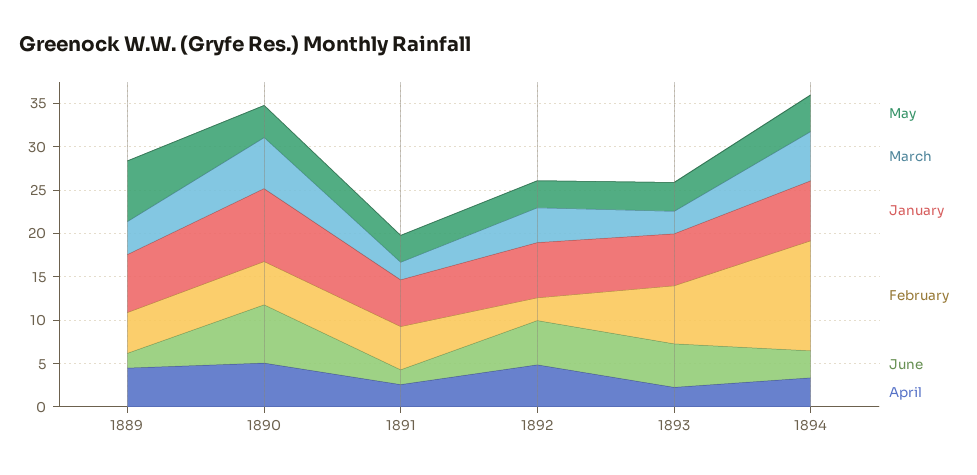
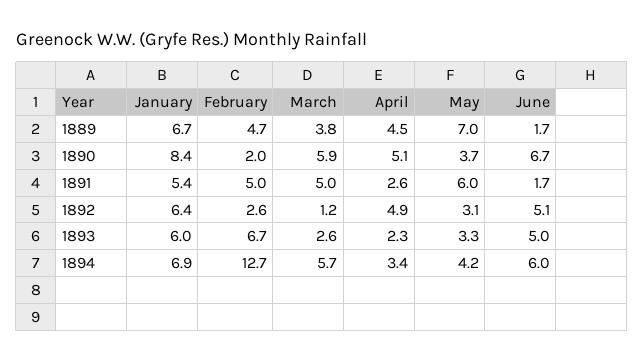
  {
    "May": {
      "1889": 7,
      "1890": 3.7,
-     "1891": 3,
+     "1891": 6,
      "1892": 3.1,
      "1893": 3.3,
      "1894": 4.2
    },
    "March": {
      "1889": 3.8,
      "1890": 5.9,
-     "1891": 2,
+     "1891": 5,
-     "1892": 4,
+     "1892": 1.2,
      "1893": 2.6,
      "1894": 5.7
    },
    "January": {
      "1889": 6.7,
      "1890": 8.4,
      "1891": 5.4,
      "1892": 6.4,
      "1893": 6,
      "1894": 6.9
    },
    "February": {
      "1889": 4.7,
-     "1890": 5,
+     "1890": 2,
      "1891": 5,
      "1892": 2.6,
      "1893": 6.7,
      "1894": 12.7
    },
    "June": {
      "1889": 1.7,
      "1890": 6.7,
      "1891": 1.7,
      "1892": 5.1,
      "1893": 5,
-     "1894": 3
+     "1894": 6
    },
    "April": {
      "1889": 4.5,
      "1890": 5.1,
      "1891": 2.6,
      "1892": 4.9,
      "1893": 2.3,
      "1894": 3.4
    }
  }

